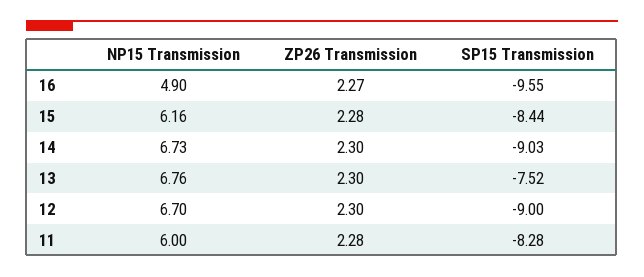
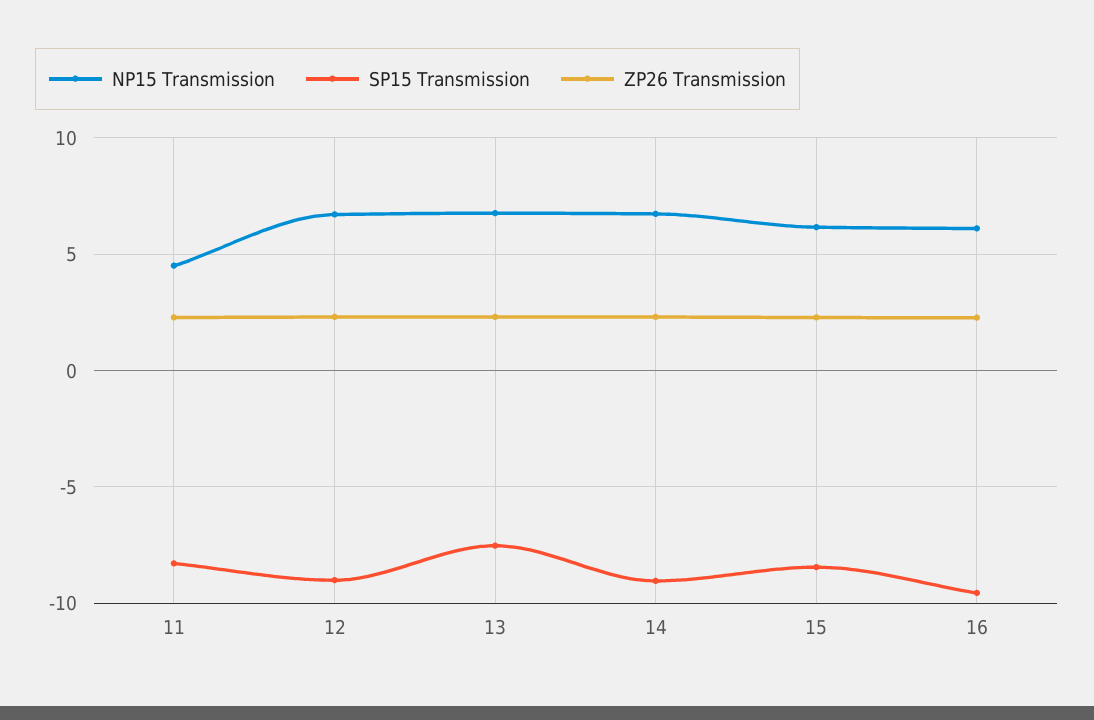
  {
    "NP15 Transmission": {
-     "16": 4.9,
+     "16": 6,
      "15": 6.16,
      "14": 6.73,
      "13": 6.76,
      "12": 6.7,
-     "11": 6
+     "11": 4.5
    },
    "ZP26 Transmission": {
      "16": 2.27,
      "15": 2.28,
      "14": 2.3,
      "13": 2.3,
      "12": 2.3,
      "11": 2.28
    },
    "SP15 Transmission": {
      "16": -9.55,
      "15": -8.44,
      "14": -9.03,
      "13": -7.52,
      "12": -9,
      "11": -8.28
    }
  }

